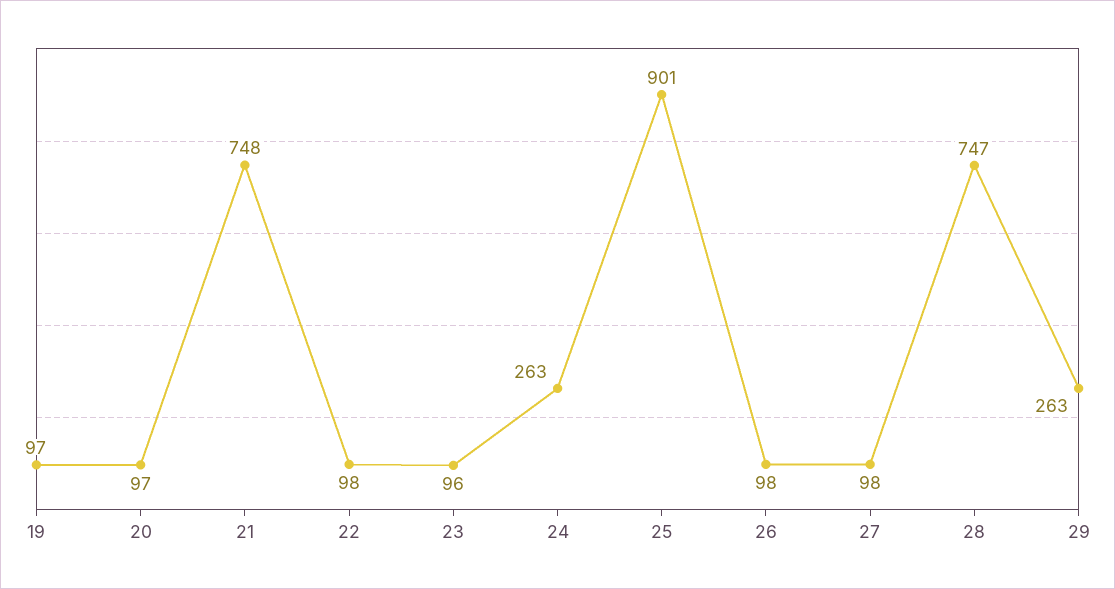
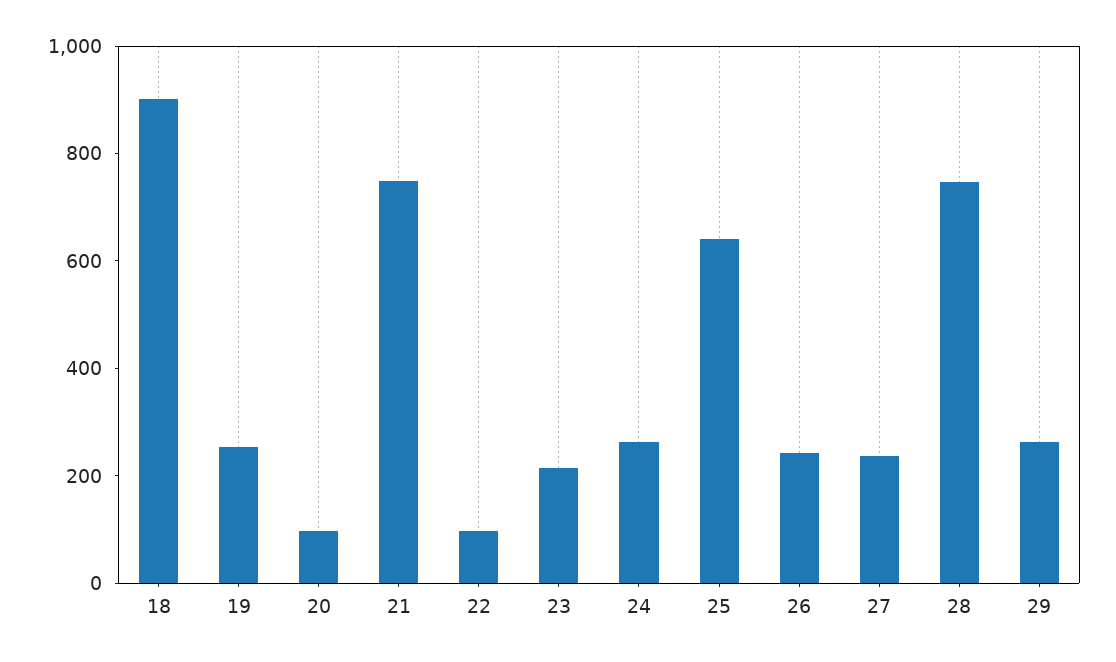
  {
-   "19": 97,
+   "19": 250,
    "20": 97,
    "21": 748,
    "22": 98,
-   "23": 96,
+   "23": 200,
    "24": 263,
-   "25": 901,
+   "25": 650,
-   "26": 98,
+   "26": 250,
-   "27": 98,
+   "27": 250,
    "28": 747,
-   "29": 263
+   "29": 263,
+   "18": 900
  }

